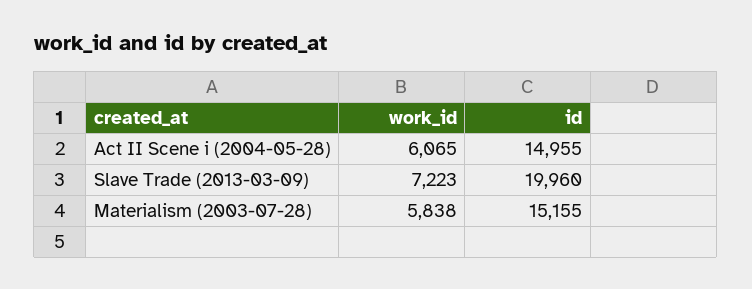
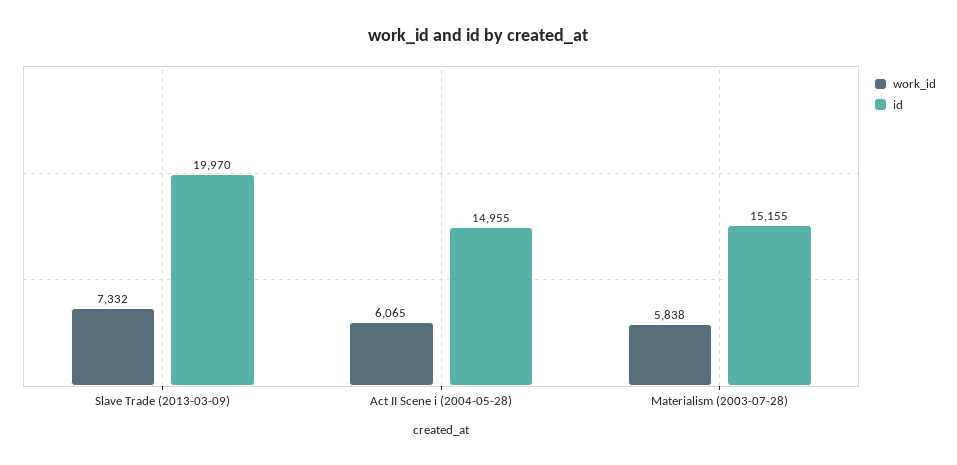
  {
    "work_id": {
      "Act II Scene i (2004-05-28)": 6065,
-     "Slave Trade (2013-03-09)": 7223,
+     "Slave Trade (2013-03-09)": 7332,
      "Materialism (2003-07-28)": 5838
    },
    "id": {
      "Act II Scene i (2004-05-28)": 14955,
-     "Slave Trade (2013-03-09)": 19960,
+     "Slave Trade (2013-03-09)": 19970,
      "Materialism (2003-07-28)": 15155
    }
  }

